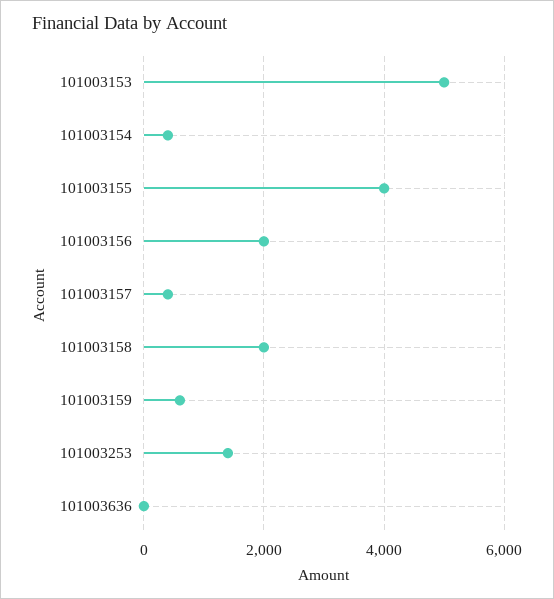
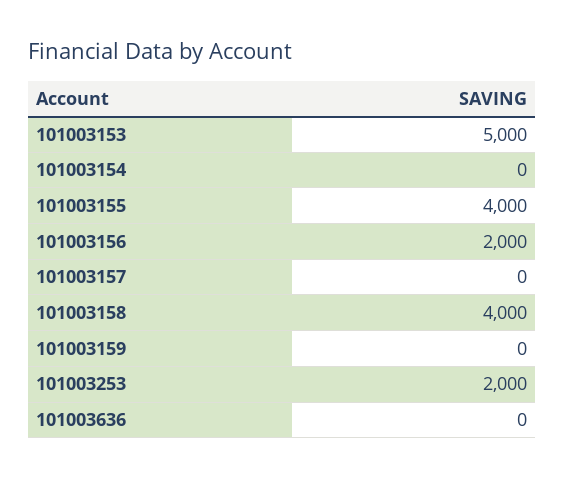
  {
    "101003153": 5000,
-   "101003154": 400,
+   "101003154": 0,
    "101003155": 4000,
    "101003156": 2000,
-   "101003157": 400,
+   "101003157": 0,
-   "101003158": 2000,
+   "101003158": 4000,
-   "101003159": 600,
+   "101003159": 0,
-   "101003253": 1400,
+   "101003253": 2000,
    "101003636": 0
  }

